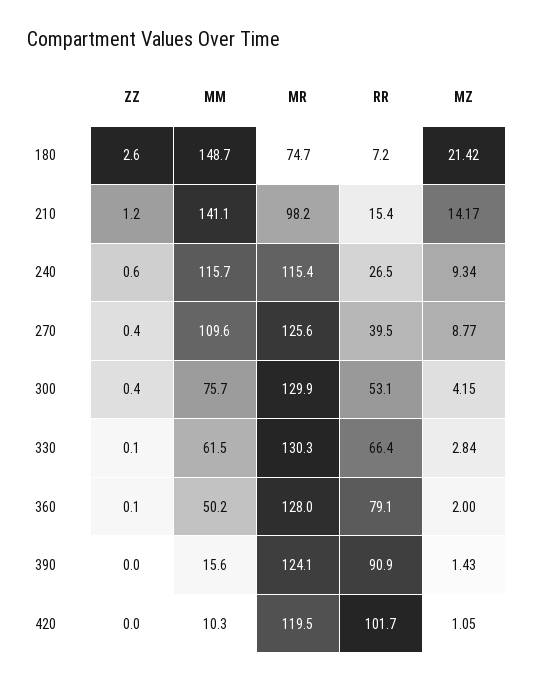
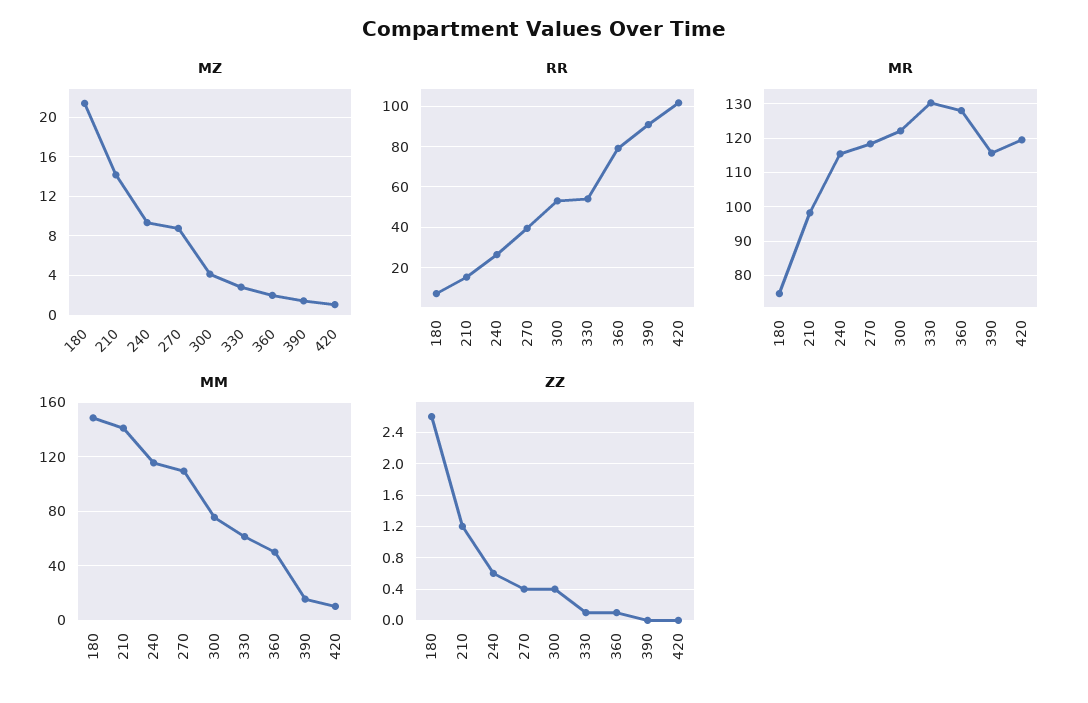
  {
    "ZZ": {
      "180": 2.6,
      "210": 1.2,
      "240": 0.6,
      "270": 0.4,
      "300": 0.4,
      "330": 0.1,
      "360": 0.1,
      "390": 0,
      "420": 0
    },
    "MM": {
      "180": 148.7,
      "210": 141.1,
      "240": 115.7,
      "270": 109.6,
      "300": 75.7,
      "330": 61.5,
      "360": 50.2,
      "390": 15.6,
      "420": 10.3
    },
    "MR": {
      "180": 74.7,
      "210": 98.2,
      "240": 115.4,
-     "270": 125.6,
+     "270": 118,
-     "300": 129.9,
+     "300": 122,
      "330": 130.3,
      "360": 128,
-     "390": 124.1,
+     "390": 116,
      "420": 119.5
    },
    "RR": {
      "180": 7.2,
      "210": 15.4,
      "240": 26.5,
      "270": 39.5,
      "300": 53.1,
-     "330": 66.4,
+     "330": 55,
      "360": 79.1,
      "390": 90.9,
      "420": 101.7
    },
    "MZ": {
      "180": 21.42,
      "210": 14.17,
      "240": 9.34,
      "270": 8.77,
      "300": 4.15,
      "330": 2.84,
      "360": 2,
      "390": 1.43,
      "420": 1.05
    }
  }

